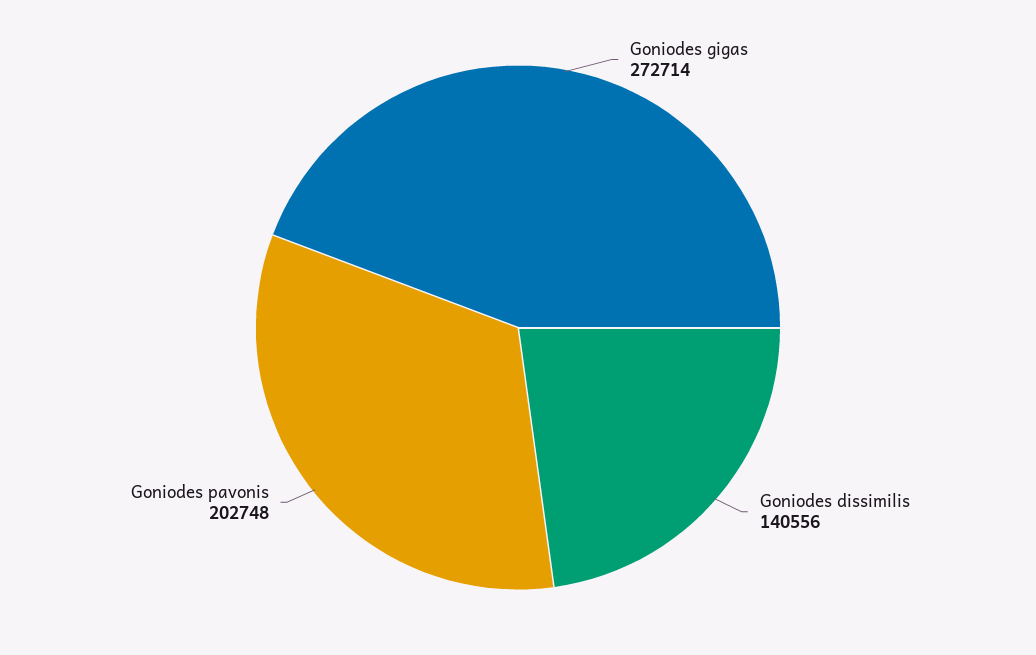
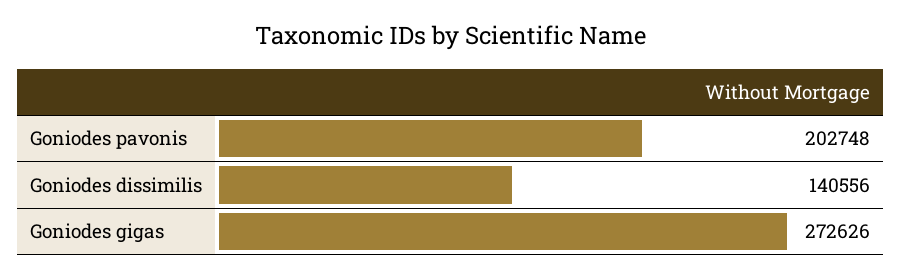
  {
-   "Goniodes gigas": 272714,
+   "Goniodes gigas": 272626,
    "Goniodes dissimilis": 140556,
    "Goniodes pavonis": 202748
  }

